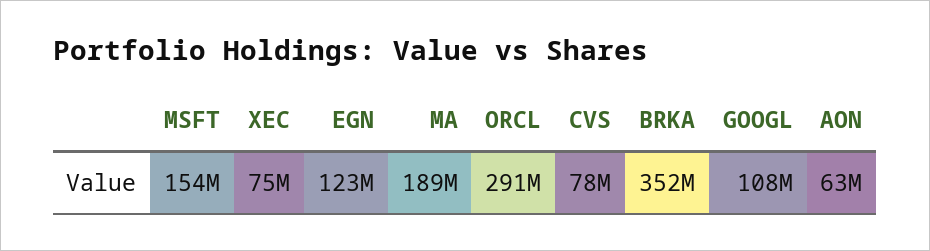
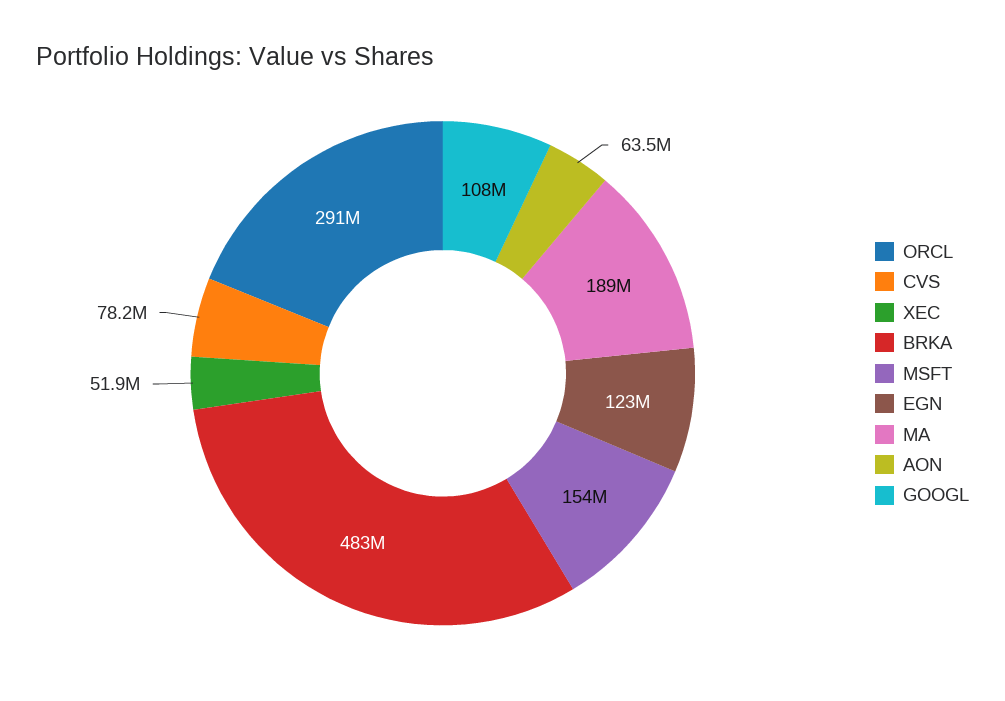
  {
    "MSFT": 154000000,
-   "XEC": 75000000,
+   "XEC": 51900000,
    "EGN": 123000000,
    "MA": 189000000,
    "ORCL": 291000000,
    "CVS": 78200000,
-   "BRKA": 352000000,
+   "BRKA": 483000000,
    "GOOGL": 108000000,
    "AON": 63500000
  }

